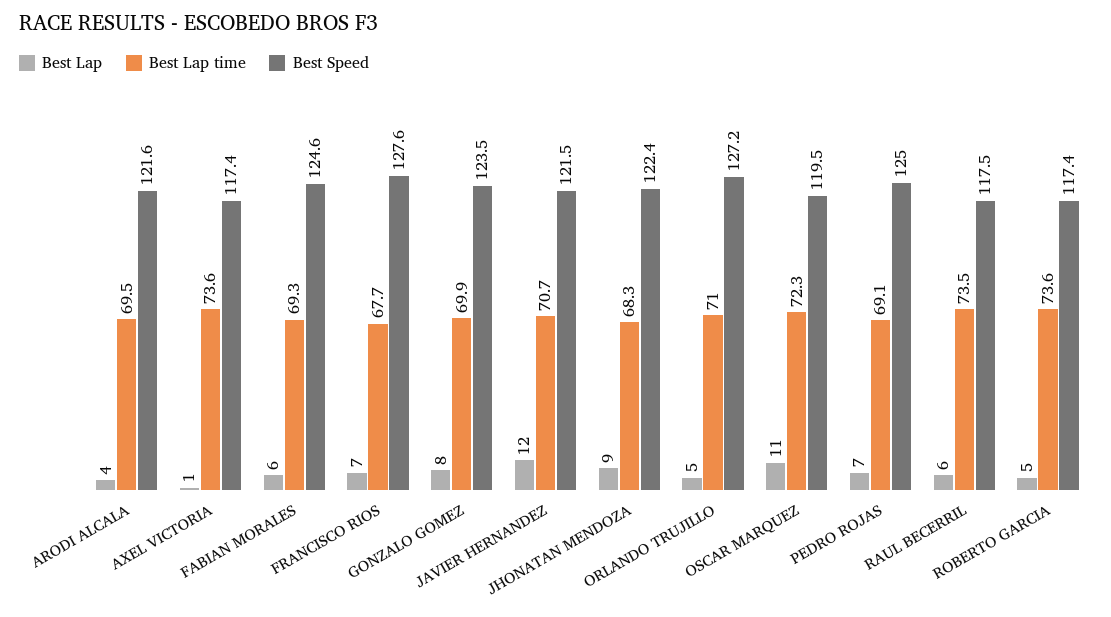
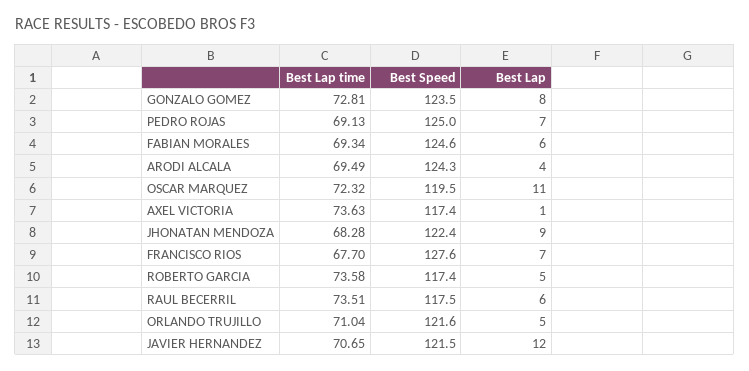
  {
    "Best Lap": {
      "ARODI ALCALA": 4,
      "AXEL VICTORIA": 1,
      "FABIAN MORALES": 6,
      "FRANCISCO RIOS": 7,
      "GONZALO GOMEZ": 8,
      "JAVIER HERNANDEZ": 12,
      "JHONATAN MENDOZA": 9,
      "ORLANDO TRUJILLO": 5,
      "OSCAR MARQUEZ": 11,
      "PEDRO ROJAS": 7,
      "RAUL BECERRIL": 6,
      "ROBERTO GARCIA": 5
    },
    "Best Lap time": {
      "ARODI ALCALA": 69.49,
      "AXEL VICTORIA": 73.63,
      "FABIAN MORALES": 69.34,
      "FRANCISCO RIOS": 67.7,
-     "GONZALO GOMEZ": 69.9,
+     "GONZALO GOMEZ": 72.81,
      "JAVIER HERNANDEZ": 70.65,
      "JHONATAN MENDOZA": 68.28,
      "ORLANDO TRUJILLO": 71.04,
      "OSCAR MARQUEZ": 72.32,
      "PEDRO ROJAS": 69.13,
      "RAUL BECERRIL": 73.51,
      "ROBERTO GARCIA": 73.58
    },
    "Best Speed": {
-     "ARODI ALCALA": 121.6,
+     "ARODI ALCALA": 124.3,
      "AXEL VICTORIA": 117.4,
      "FABIAN MORALES": 124.6,
      "FRANCISCO RIOS": 127.6,
      "GONZALO GOMEZ": 123.5,
      "JAVIER HERNANDEZ": 121.5,
      "JHONATAN MENDOZA": 122.4,
-     "ORLANDO TRUJILLO": 127.2,
+     "ORLANDO TRUJILLO": 121.6,
      "OSCAR MARQUEZ": 119.5,
      "PEDRO ROJAS": 125,
      "RAUL BECERRIL": 117.5,
      "ROBERTO GARCIA": 117.4
    }
  }

